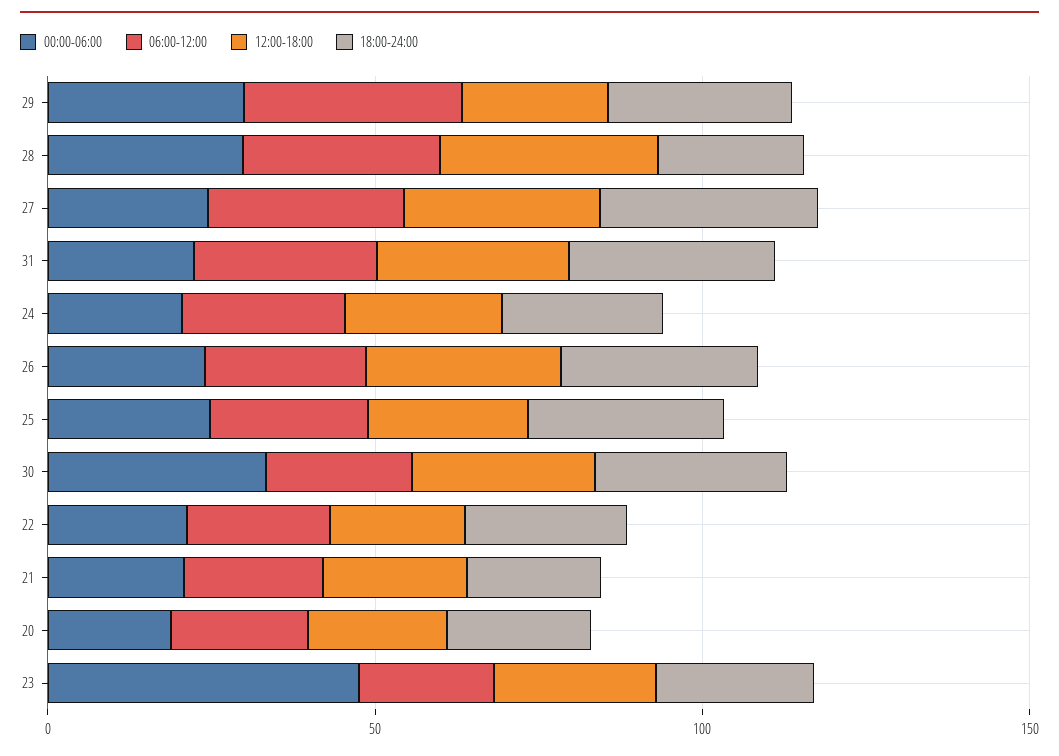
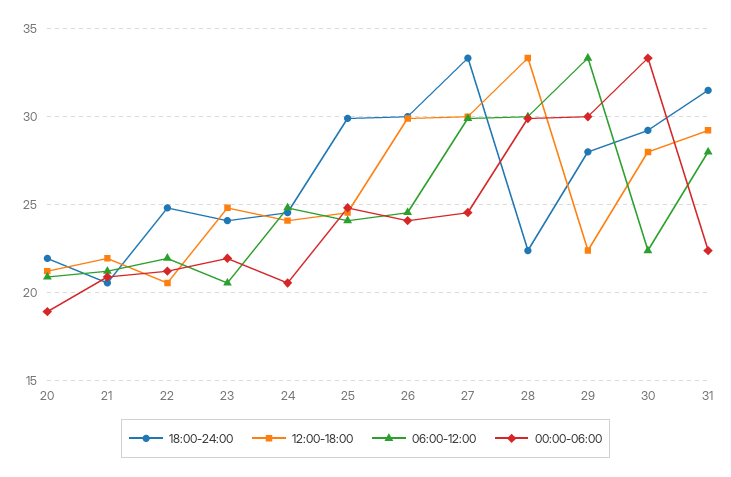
  {
    "00:00-06:00": {
      "29": 30,
      "28": 30,
      "27": 24.5,
      "31": 22.5,
      "24": 20.5,
      "26": 24,
      "25": 25,
      "30": 33.5,
      "22": 21,
      "21": 21,
      "20": 19,
-     "23": 50
+     "23": 22
    },
    "06:00-12:00": {
      "29": 33.5,
      "28": 30,
      "27": 30,
      "31": 28,
      "24": 25,
      "26": 24.5,
      "25": 24,
      "30": 22.5,
      "22": 22,
      "21": 21,
      "20": 21,
      "23": 20.5
    },
    "12:00-18:00": {
      "29": 22.5,
      "28": 33.5,
      "27": 30,
      "31": 29,
      "24": 24,
      "26": 30,
      "25": 24.5,
      "30": 28,
      "22": 20.5,
      "21": 22,
      "20": 21,
      "23": 25
    },
    "18:00-24:00": {
      "29": 28,
      "28": 22.5,
      "27": 33.5,
      "31": 31.5,
      "24": 24.5,
      "26": 30,
      "25": 30,
      "30": 29,
      "22": 25,
      "21": 20.5,
      "20": 22,
      "23": 24
    }
  }

